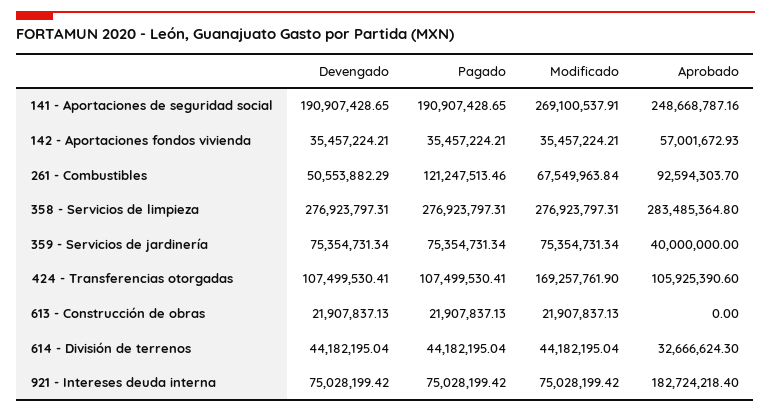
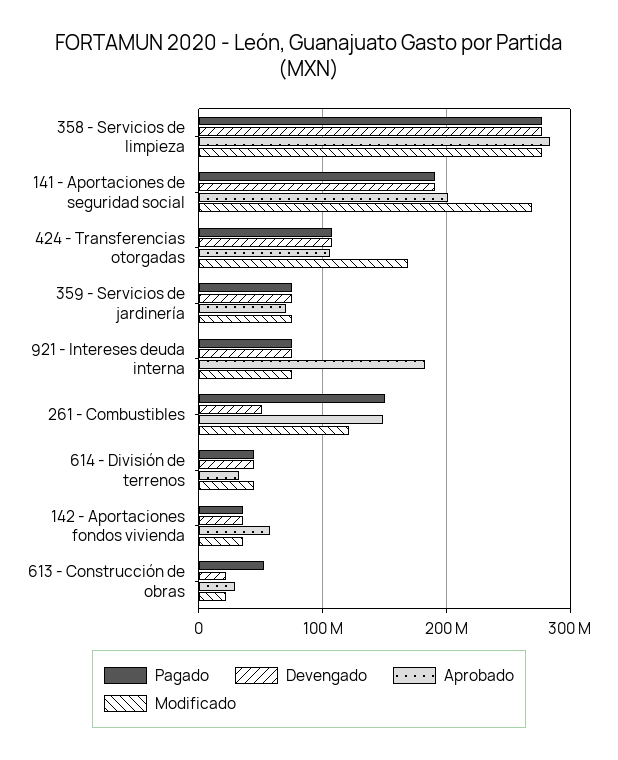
  {
    "Devengado": {
      "141 - Aportaciones de seguridad social": 190907428.65,
      "142 - Aportaciones fondos vivienda": 35457224.21,
      "261 - Combustibles": 50553882.29,
      "358 - Servicios de limpieza": 276923797.31,
      "359 - Servicios de jardinería": 75354731.34,
      "424 - Transferencias otorgadas": 107499530.41,
      "613 - Construcción de obras": 21907837.13,
      "614 - División de terrenos": 44182195.04,
      "921 - Intereses deuda interna": 75028199.42
    },
    "Pagado": {
      "141 - Aportaciones de seguridad social": 190907428.65,
      "142 - Aportaciones fondos vivienda": 35457224.21,
-     "261 - Combustibles": 121247513.46,
+     "261 - Combustibles": 150000000,
      "358 - Servicios de limpieza": 276923797.31,
      "359 - Servicios de jardinería": 75354731.34,
      "424 - Transferencias otorgadas": 107499530.41,
-     "613 - Construcción de obras": 21907837.13,
+     "613 - Construcción de obras": 50000000,
      "614 - División de terrenos": 44182195.04,
      "921 - Intereses deuda interna": 75028199.42
    },
    "Modificado": {
      "141 - Aportaciones de seguridad social": 269100537.91,
      "142 - Aportaciones fondos vivienda": 35457224.21,
-     "261 - Combustibles": 67549963.84,
+     "261 - Combustibles": 120000000,
      "358 - Servicios de limpieza": 276923797.31,
      "359 - Servicios de jardinería": 75354731.34,
      "424 - Transferencias otorgadas": 169257761.9,
      "613 - Construcción de obras": 21907837.13,
      "614 - División de terrenos": 44182195.04,
      "921 - Intereses deuda interna": 75028199.42
    },
    "Aprobado": {
-     "141 - Aportaciones de seguridad social": 248668787.16,
+     "141 - Aportaciones de seguridad social": 200000000,
      "142 - Aportaciones fondos vivienda": 57001672.93,
-     "261 - Combustibles": 92594303.7,
+     "261 - Combustibles": 150000000,
      "358 - Servicios de limpieza": 283485364.8,
-     "359 - Servicios de jardinería": 40000000,
+     "359 - Servicios de jardinería": 70000000,
      "424 - Transferencias otorgadas": 105925390.6,
-     "613 - Construcción de obras": 0,
+     "613 - Construcción de obras": 30000000,
      "614 - División de terrenos": 32666624.3,
      "921 - Intereses deuda interna": 182724218.4
    }
  }

